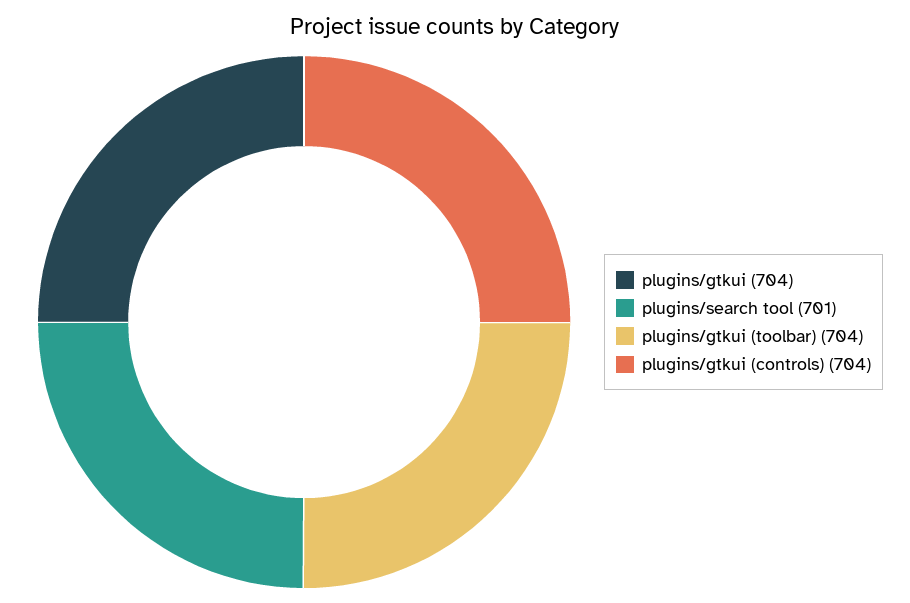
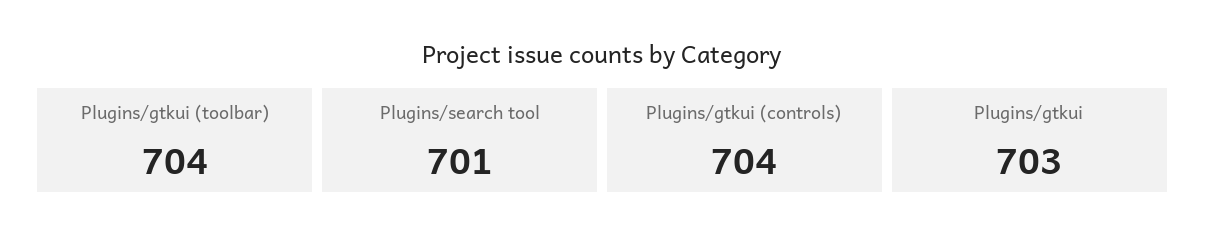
  {
-   "plugins/gtkui": 704,
+   "plugins/gtkui": 703,
    "plugins/search tool": 701,
    "plugins/gtkui (toolbar)": 704,
    "plugins/gtkui (controls)": 704
  }

